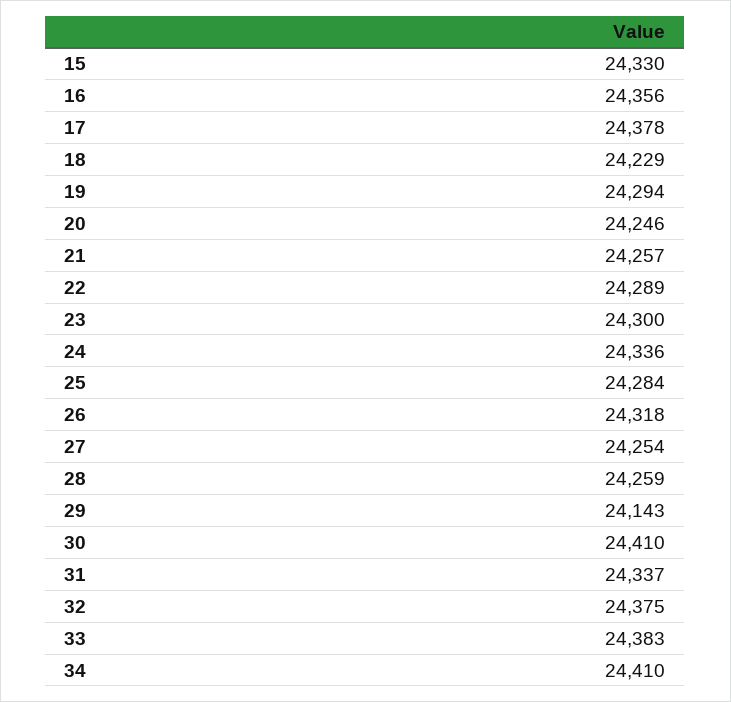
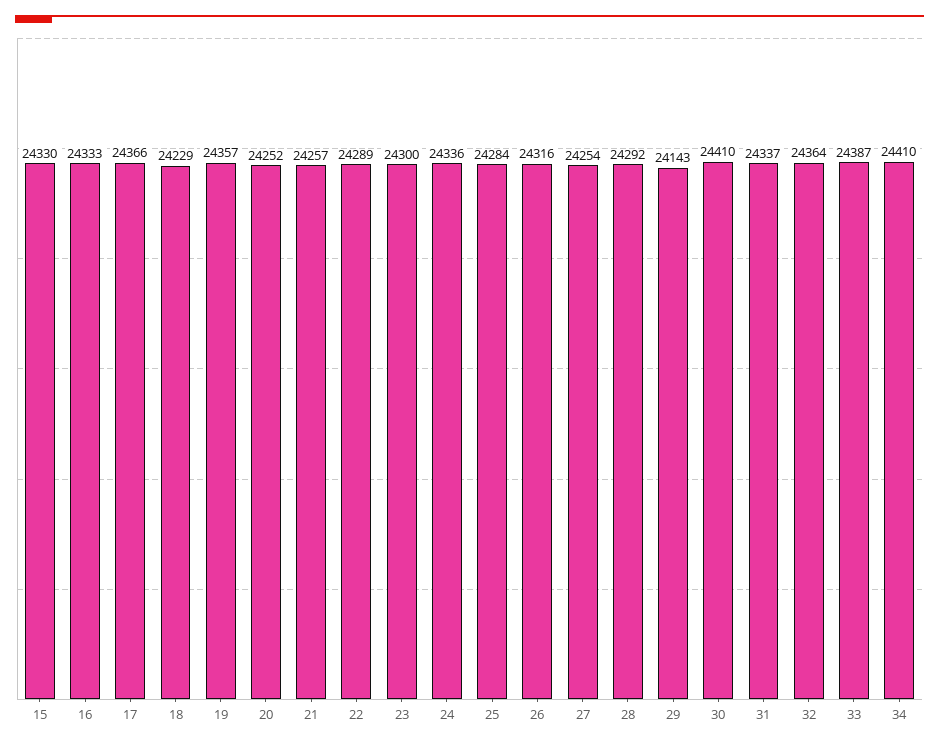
  {
    "15": 24330,
-   "16": 24356,
+   "16": 24333,
-   "17": 24378,
+   "17": 24366,
    "18": 24229,
-   "19": 24294,
+   "19": 24357,
-   "20": 24246,
+   "20": 24252,
    "21": 24257,
    "22": 24289,
    "23": 24300,
    "24": 24336,
    "25": 24284,
-   "26": 24318,
+   "26": 24316,
    "27": 24254,
-   "28": 24259,
+   "28": 24292,
    "29": 24143,
    "30": 24410,
    "31": 24337,
-   "32": 24375,
+   "32": 24364,
-   "33": 24383,
+   "33": 24387,
    "34": 24410
  }

